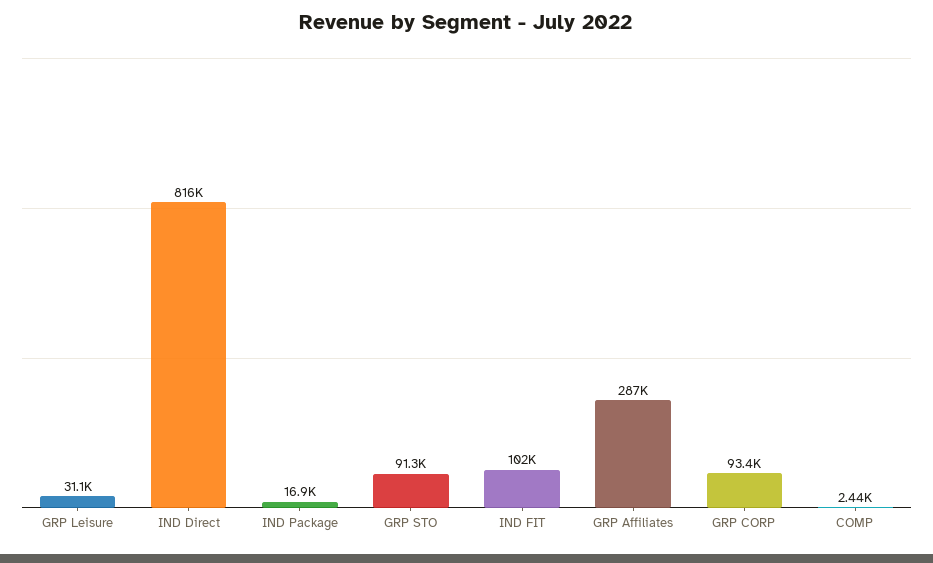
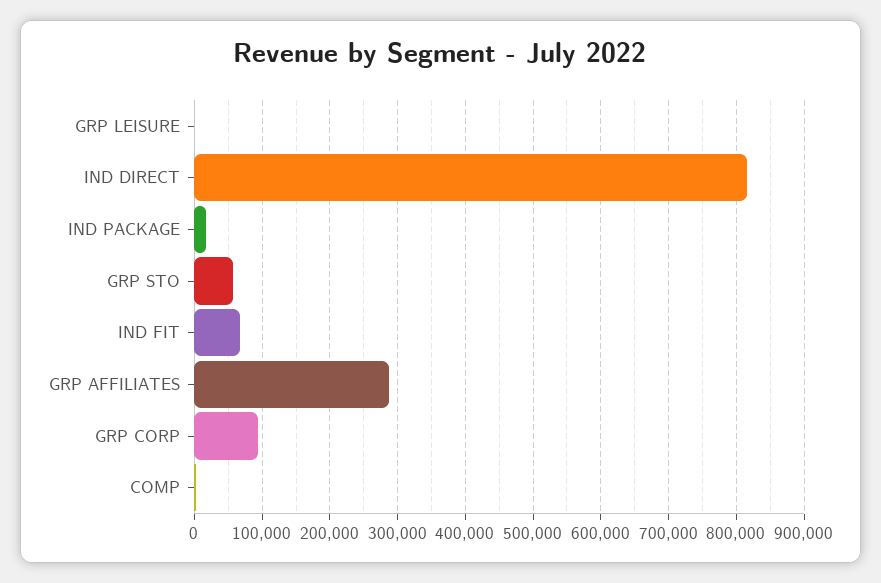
  {
-   "GRP Leisure": 31100,
+   "GRP Leisure": 0,
    "IND Direct": 816000,
    "IND Package": 16900,
-   "GRP STO": 91300,
+   "GRP STO": 60000,
-   "IND FIT": 102000,
+   "IND FIT": 70000,
    "GRP Affiliates": 287000,
    "GRP CORP": 93400,
    "COMP": 2440
  }

